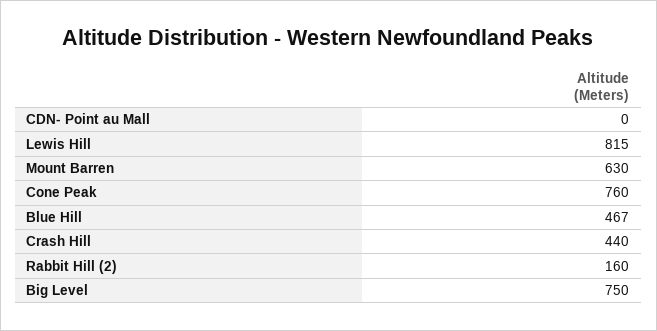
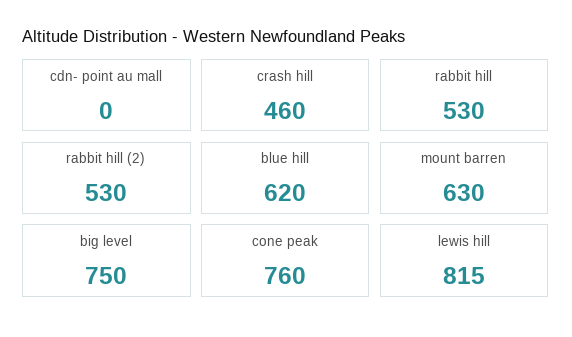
  {
    "CDN- Point au Mall": 0,
    "Lewis Hill": 815,
    "Mount Barren": 630,
    "Cone Peak": 760,
-   "Blue Hill": 467,
+   "Blue Hill": 620,
-   "Crash Hill": 440,
+   "Crash Hill": 460,
-   "Rabbit Hill (2)": 160,
+   "Rabbit Hill (2)": 530,
-   "Big Level": 750
+   "Big Level": 750,
+   "rabbit hill": 530
  }

